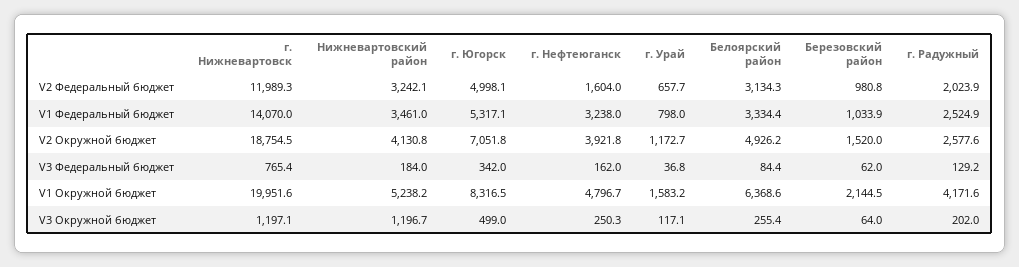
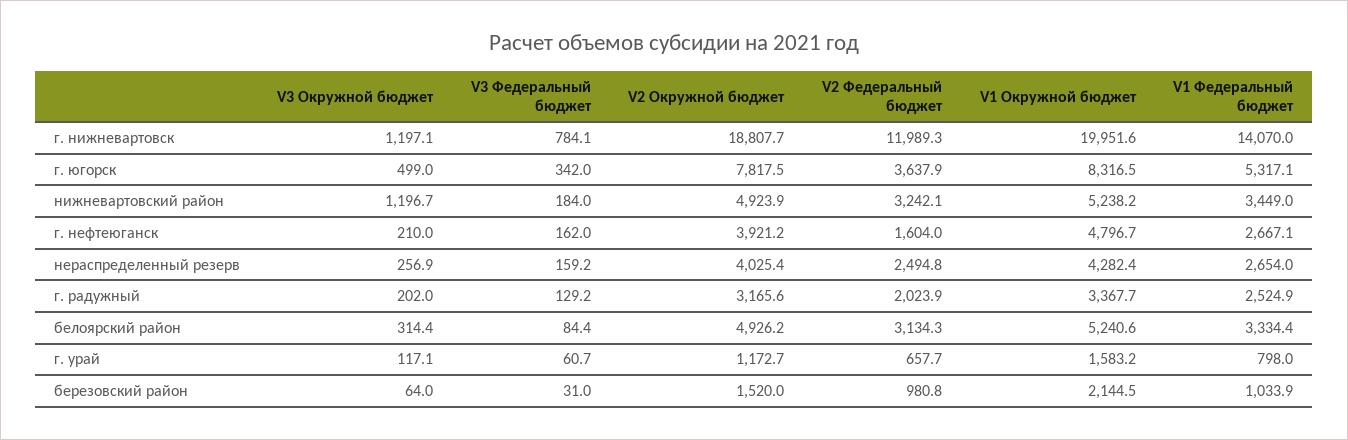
  {
    "г. Нижневартовск": {
      "V2 Федеральный бюджет": 11989.3,
      "V1 Федеральный бюджет": 14070,
-     "V2 Окружной бюджет": 18754.5,
+     "V2 Окружной бюджет": 18807.7,
-     "V3 Федеральный бюджет": 765.4,
+     "V3 Федеральный бюджет": 784.1,
      "V1 Окружной бюджет": 19951.6,
      "V3 Окружной бюджет": 1197.1
    },
    "Нижневартовский район": {
      "V2 Федеральный бюджет": 3242.1,
-     "V1 Федеральный бюджет": 3461,
+     "V1 Федеральный бюджет": 3449,
-     "V2 Окружной бюджет": 4130.8,
+     "V2 Окружной бюджет": 4923.9,
      "V3 Федеральный бюджет": 184,
      "V1 Окружной бюджет": 5238.2,
      "V3 Окружной бюджет": 1196.7
    },
    "г. Югорск": {
-     "V2 Федеральный бюджет": 4998.1,
+     "V2 Федеральный бюджет": 3637.9,
      "V1 Федеральный бюджет": 5317.1,
-     "V2 Окружной бюджет": 7051.8,
+     "V2 Окружной бюджет": 7817.5,
      "V3 Федеральный бюджет": 342,
      "V1 Окружной бюджет": 8316.5,
      "V3 Окружной бюджет": 499
    },
    "г. Нефтеюганск": {
      "V2 Федеральный бюджет": 1604,
-     "V1 Федеральный бюджет": 3238,
+     "V1 Федеральный бюджет": 2667.1,
-     "V2 Окружной бюджет": 3921.8,
+     "V2 Окружной бюджет": 3921.2,
      "V3 Федеральный бюджет": 162,
      "V1 Окружной бюджет": 4796.7,
-     "V3 Окружной бюджет": 250.3
+     "V3 Окружной бюджет": 210
    },
    "г. Урай": {
      "V2 Федеральный бюджет": 657.7,
      "V1 Федеральный бюджет": 798,
      "V2 Окружной бюджет": 1172.7,
-     "V3 Федеральный бюджет": 36.8,
+     "V3 Федеральный бюджет": 60.7,
      "V1 Окружной бюджет": 1583.2,
      "V3 Окружной бюджет": 117.1
    },
    "Белоярский район": {
      "V2 Федеральный бюджет": 3134.3,
      "V1 Федеральный бюджет": 3334.4,
      "V2 Окружной бюджет": 4926.2,
      "V3 Федеральный бюджет": 84.4,
-     "V1 Окружной бюджет": 6368.6,
+     "V1 Окружной бюджет": 5240.6,
-     "V3 Окружной бюджет": 255.4
+     "V3 Окружной бюджет": 314.4
    },
    "Березовский район": {
      "V2 Федеральный бюджет": 980.8,
      "V1 Федеральный бюджет": 1033.9,
      "V2 Окружной бюджет": 1520,
-     "V3 Федеральный бюджет": 62,
+     "V3 Федеральный бюджет": 31,
      "V1 Окружной бюджет": 2144.5,
      "V3 Окружной бюджет": 64
    },
    "г. Радужный": {
      "V2 Федеральный бюджет": 2023.9,
      "V1 Федеральный бюджет": 2524.9,
-     "V2 Окружной бюджет": 2577.6,
+     "V2 Окружной бюджет": 3165.6,
      "V3 Федеральный бюджет": 129.2,
-     "V1 Окружной бюджет": 4171.6,
+     "V1 Окружной бюджет": 3367.7,
      "V3 Окружной бюджет": 202
-   }
+   },
+   "нераспределенный резерв": {
+     "V3 Окружной бюджет": 256.9,
+     "V3 Федеральный бюджет": 159.2,
+     "V2 Окружной бюджет": 4025.4,
+     "V2 Федеральный бюджет": 2494.8,
+     "V1 Окружной бюджет": 4282.4,
+     "V1 Федеральный бюджет": 2654
+   }
  }

